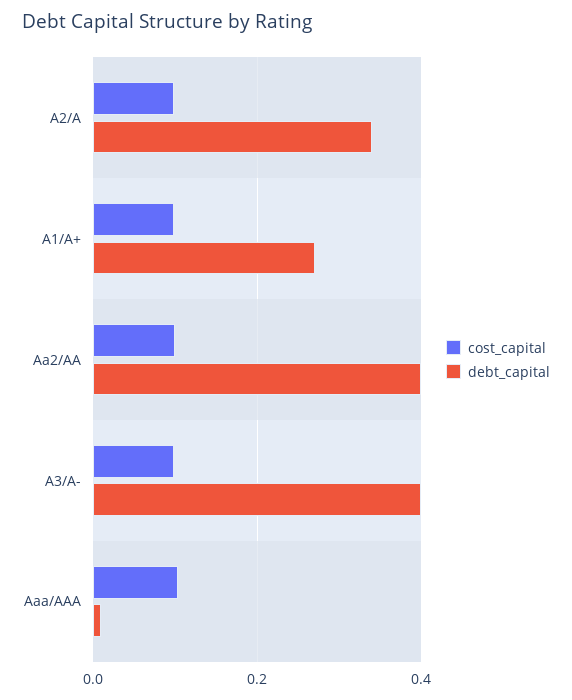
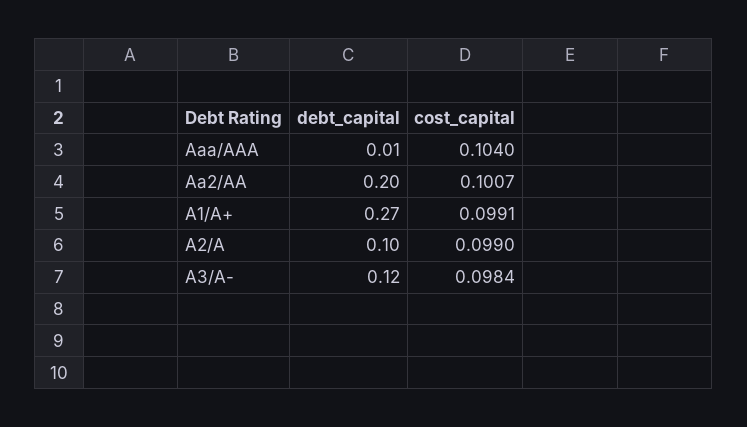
  {
    "cost_capital": {
      "A2/A": 0.099,
      "A1/A+": 0.0991,
      "Aa2/AA": 0.1007,
      "A3/A-": 0.0984,
      "Aaa/AAA": 0.104
    },
    "debt_capital": {
-     "A2/A": 0.34,
+     "A2/A": 0.1,
      "A1/A+": 0.27,
-     "Aa2/AA": 0.4,
+     "Aa2/AA": 0.2,
-     "A3/A-": 0.4,
+     "A3/A-": 0.12,
      "Aaa/AAA": 0.01
    }
  }

